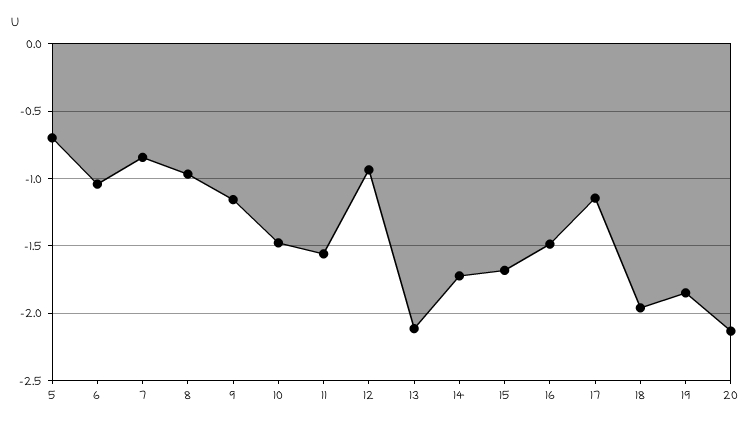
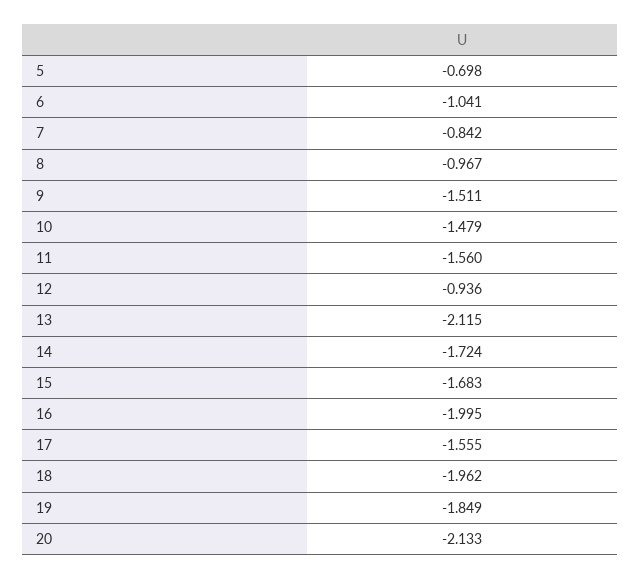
  {
    "5": -0.698,
    "6": -1.041,
    "7": -0.842,
    "8": -0.967,
-   "9": -1.15,
+   "9": -1.511,
    "10": -1.479,
    "11": -1.56,
    "12": -0.936,
    "13": -2.115,
    "14": -1.724,
    "15": -1.683,
-   "16": -1.5,
+   "16": -1.995,
-   "17": -1.15,
+   "17": -1.555,
    "18": -1.962,
    "19": -1.849,
    "20": -2.133
  }

